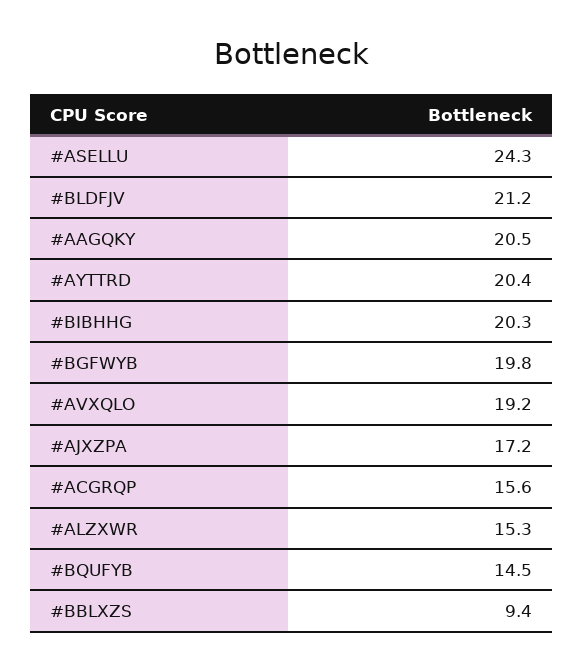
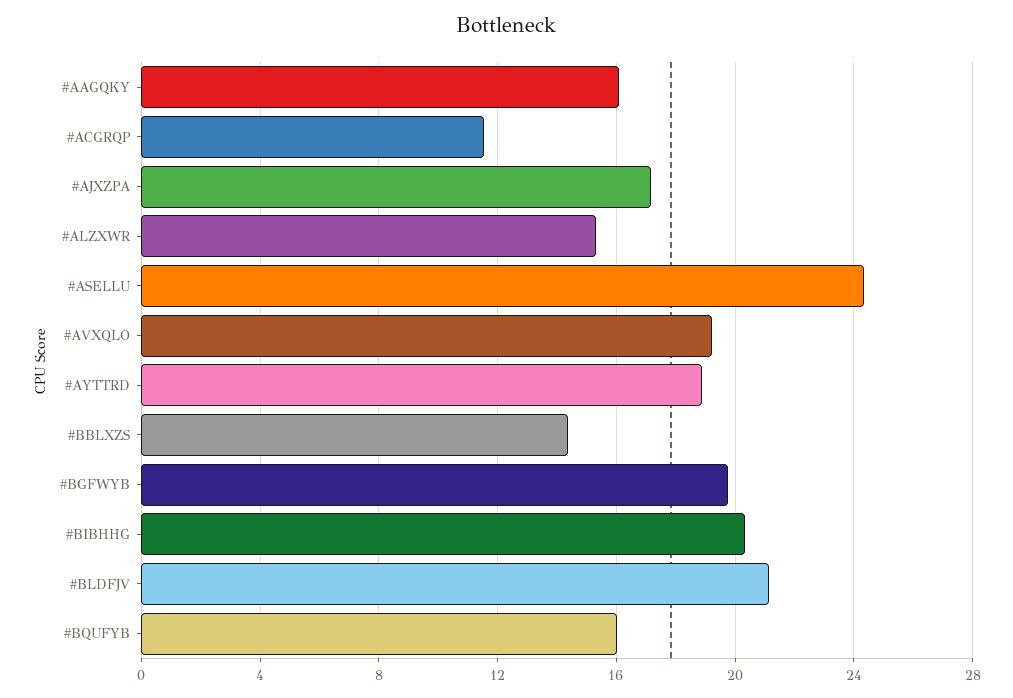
  {
    "#ASELLU": 24.3,
    "#BLDFJV": 21.2,
-   "#AAGQKY": 20.5,
+   "#AAGQKY": 16,
-   "#AYTTRD": 20.4,
+   "#AYTTRD": 19,
    "#BIBHHG": 20.3,
    "#BGFWYB": 19.8,
    "#AVXQLO": 19.2,
    "#AJXZPA": 17.2,
-   "#ACGRQP": 15.6,
+   "#ACGRQP": 11.5,
    "#ALZXWR": 15.3,
-   "#BQUFYB": 14.5,
+   "#BQUFYB": 16,
-   "#BBLXZS": 9.4
+   "#BBLXZS": 14.5
  }

